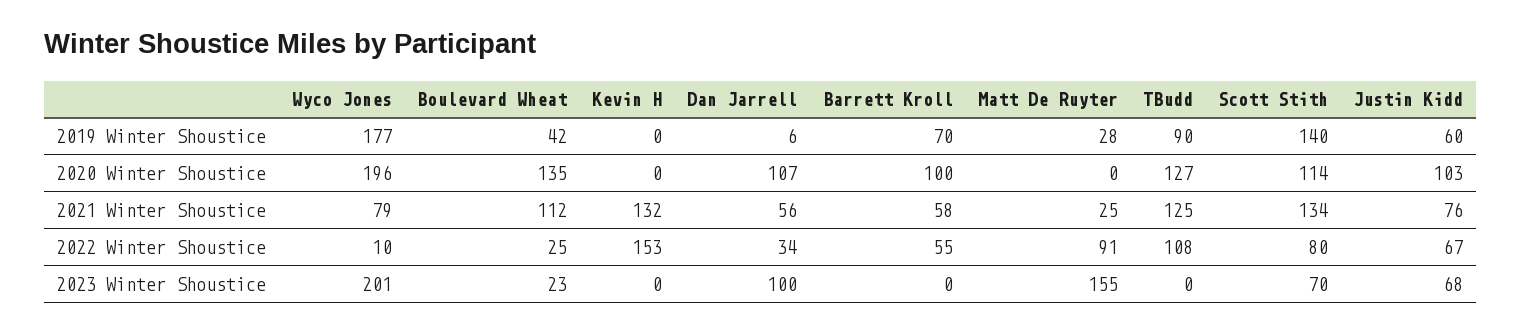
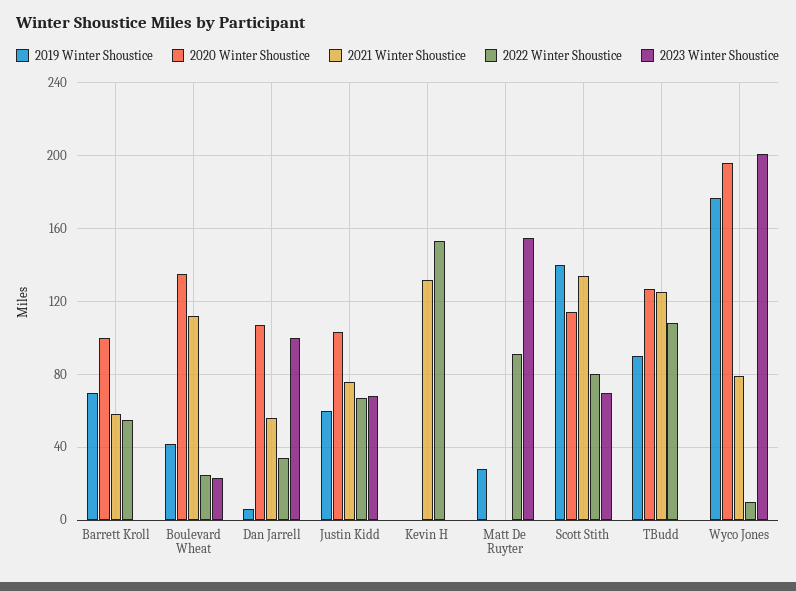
  {
    "2019 Winter Shoustice": {
      "Wyco Jones": 177,
      "Boulevard Wheat": 42,
      "Kevin H": 0,
      "Dan Jarrell": 6,
      "Barrett Kroll": 70,
      "Matt De Ruyter": 28,
      "TBudd": 90,
      "Scott Stith": 140,
      "Justin Kidd": 60
    },
    "2020 Winter Shoustice": {
      "Wyco Jones": 196,
      "Boulevard Wheat": 135,
      "Kevin H": 0,
      "Dan Jarrell": 107,
      "Barrett Kroll": 100,
      "Matt De Ruyter": 0,
      "TBudd": 127,
      "Scott Stith": 114,
      "Justin Kidd": 103
    },
    "2021 Winter Shoustice": {
      "Wyco Jones": 79,
      "Boulevard Wheat": 112,
      "Kevin H": 132,
      "Dan Jarrell": 56,
      "Barrett Kroll": 58,
-     "Matt De Ruyter": 25,
+     "Matt De Ruyter": 0,
      "TBudd": 125,
      "Scott Stith": 134,
      "Justin Kidd": 76
    },
    "2022 Winter Shoustice": {
      "Wyco Jones": 10,
      "Boulevard Wheat": 25,
      "Kevin H": 153,
      "Dan Jarrell": 34,
      "Barrett Kroll": 55,
      "Matt De Ruyter": 91,
      "TBudd": 108,
      "Scott Stith": 80,
      "Justin Kidd": 67
    },
    "2023 Winter Shoustice": {
      "Wyco Jones": 201,
      "Boulevard Wheat": 23,
      "Kevin H": 0,
      "Dan Jarrell": 100,
      "Barrett Kroll": 0,
      "Matt De Ruyter": 155,
      "TBudd": 0,
      "Scott Stith": 70,
      "Justin Kidd": 68
    }
  }

